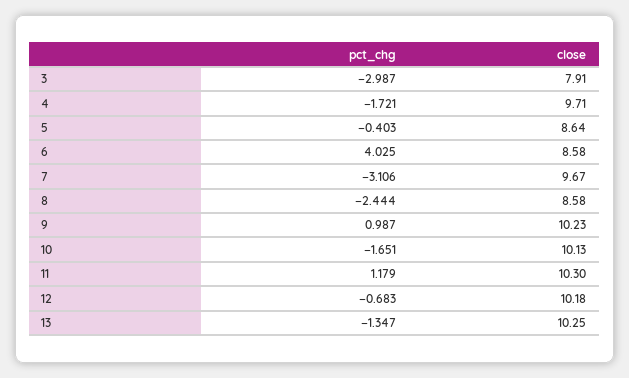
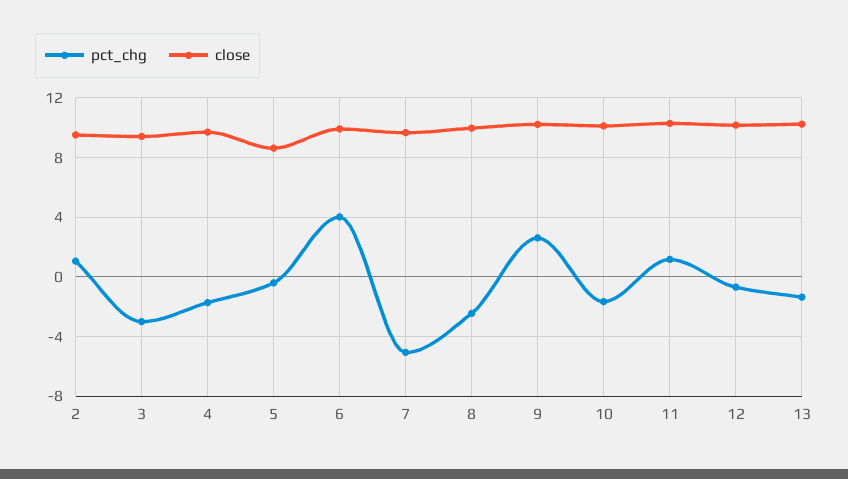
  {
    "pct_chg": {
      "3": -2.987,
      "4": -1.721,
      "5": -0.403,
      "6": 4.025,
-     "7": -3.106,
+     "7": -5,
      "8": -2.444,
-     "9": 0.987,
+     "9": 2.5,
      "10": -1.651,
      "11": 1.179,
      "12": -0.683,
-     "13": -1.347
+     "13": -1.347,
+     "2": 1
    },
    "close": {
-     "3": 7.91,
+     "3": 9.5,
      "4": 9.71,
      "5": 8.64,
-     "6": 8.58,
+     "6": 10,
      "7": 9.67,
-     "8": 8.58,
+     "8": 10,
      "9": 10.23,
      "10": 10.13,
      "11": 10.3,
      "12": 10.18,
-     "13": 10.25
+     "13": 10.25,
+     "2": 9.5
    }
  }

